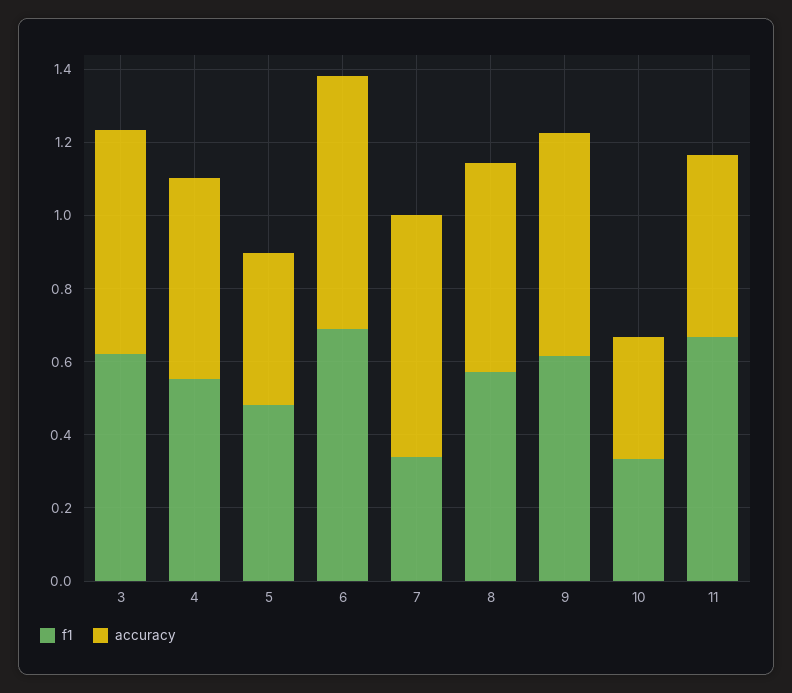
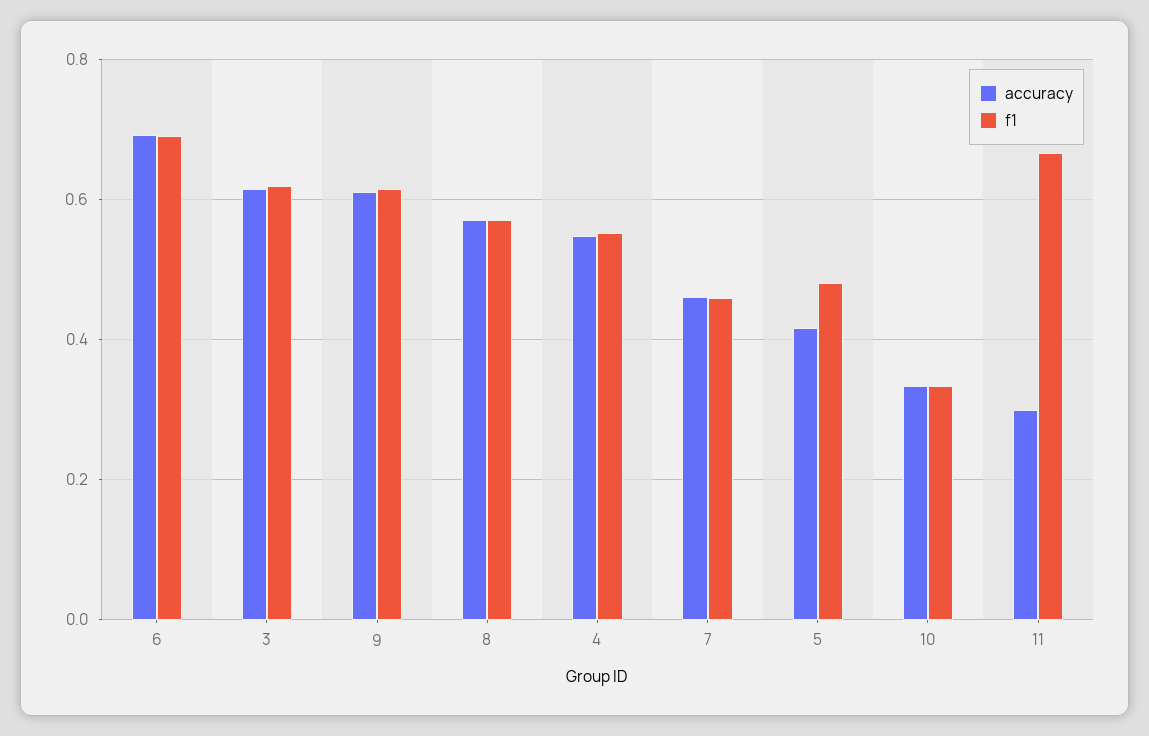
  {
    "f1": {
      "3": 0.62,
      "4": 0.56,
      "5": 0.48,
      "6": 0.7,
-     "7": 0.35,
+     "7": 0.46,
      "8": 0.58,
      "9": 0.62,
      "10": 0.34,
      "11": 0.66
    },
    "accuracy": {
      "3": 0.62,
      "4": 0.54,
      "5": 0.42,
      "6": 0.7,
-     "7": 0.65,
+     "7": 0.46,
      "8": 0.58,
      "9": 0.62,
      "10": 0.34,
-     "11": 0.5
+     "11": 0.3
    }
  }

